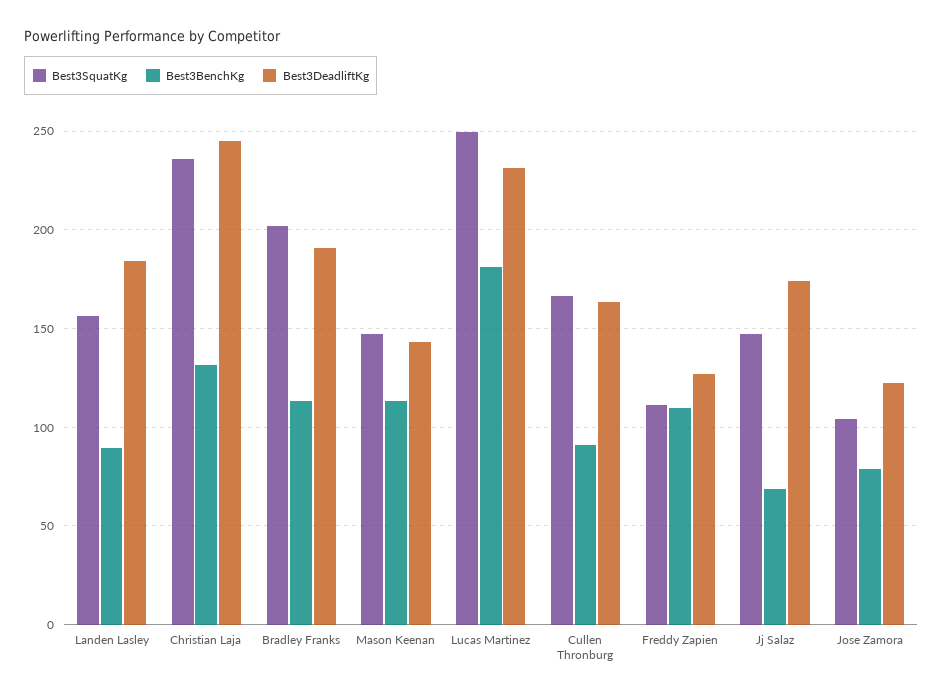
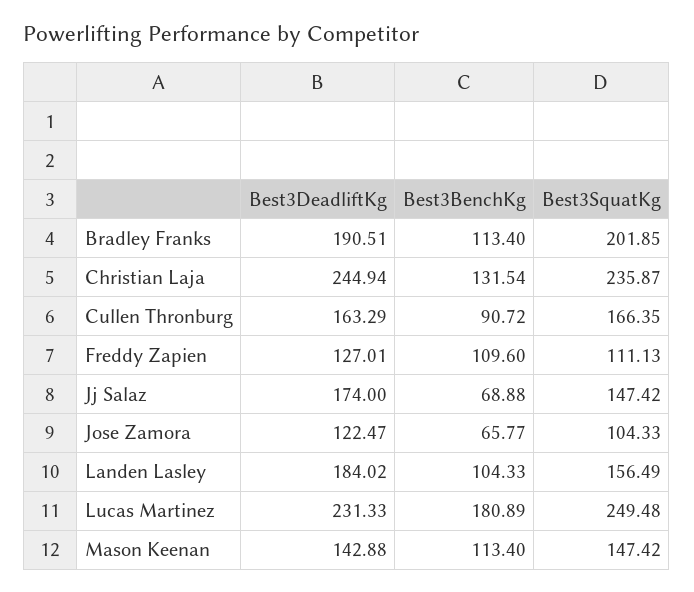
  {
    "Best3SquatKg": {
      "Landen Lasley": 156.49,
      "Christian Laja": 235.87,
      "Bradley Franks": 201.85,
      "Mason Keenan": 147.42,
      "Lucas Martinez": 249.48,
      "Cullen Thronburg": 166.35,
      "Freddy Zapien": 111.13,
      "Jj Salaz": 147.42,
      "Jose Zamora": 104.33
    },
    "Best3BenchKg": {
-     "Landen Lasley": 90,
+     "Landen Lasley": 104.33,
      "Christian Laja": 131.54,
      "Bradley Franks": 113.4,
      "Mason Keenan": 113.4,
      "Lucas Martinez": 180.89,
      "Cullen Thronburg": 90.72,
      "Freddy Zapien": 109.6,
      "Jj Salaz": 68.88,
-     "Jose Zamora": 80
+     "Jose Zamora": 65.77
    },
    "Best3DeadliftKg": {
      "Landen Lasley": 184.02,
      "Christian Laja": 244.94,
      "Bradley Franks": 190.51,
      "Mason Keenan": 142.88,
      "Lucas Martinez": 231.33,
      "Cullen Thronburg": 163.29,
      "Freddy Zapien": 127.01,
      "Jj Salaz": 174,
      "Jose Zamora": 122.47
    }
  }

